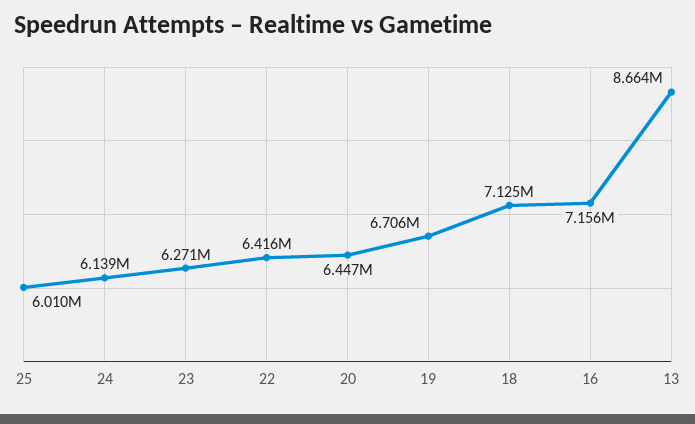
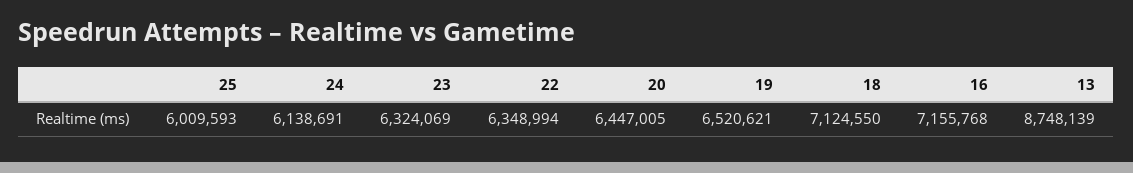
  {
    "25": 6009593,
    "24": 6138691,
-   "23": 6271000,
+   "23": 6324069,
-   "22": 6416000,
+   "22": 6348994,
    "20": 6447005,
-   "19": 6706000,
+   "19": 6520621,
    "18": 7124550,
    "16": 7155768,
-   "13": 8664000
+   "13": 8748139
  }

